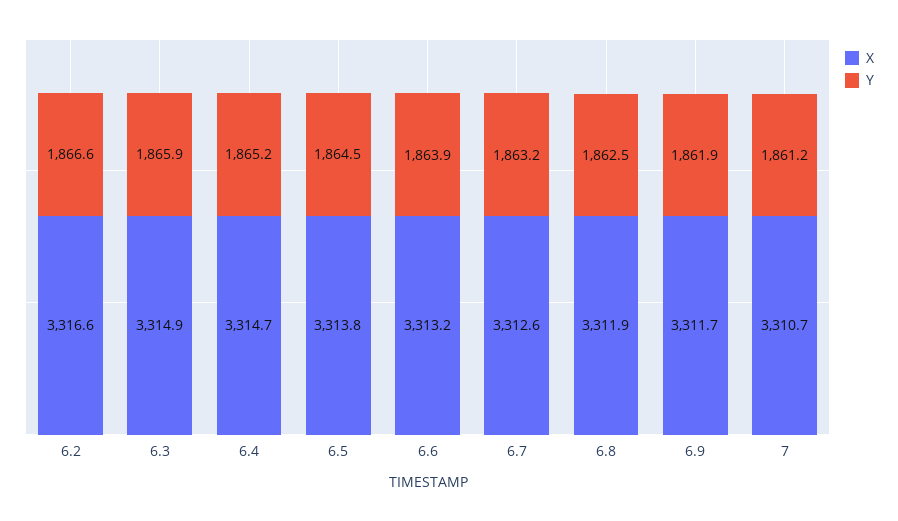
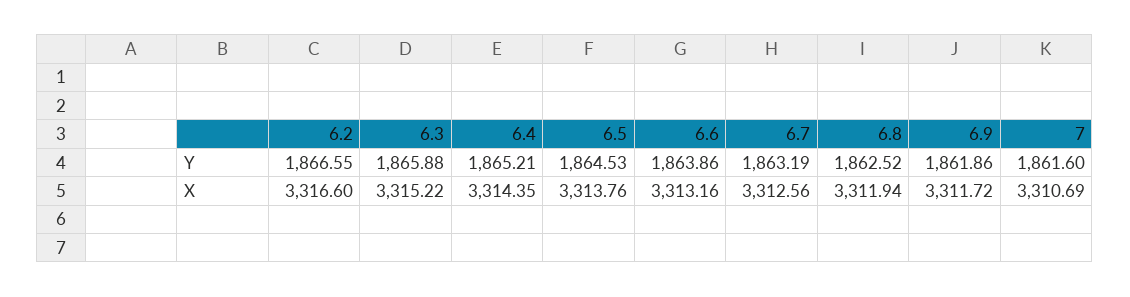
  {
    "X": {
      "6.2": 3316.6,
-     "6.3": 3314.9,
+     "6.3": 3315.22,
-     "6.4": 3314.7,
+     "6.4": 3314.35,
      "6.5": 3313.76,
      "6.6": 3313.16,
      "6.7": 3312.56,
      "6.8": 3311.94,
      "6.9": 3311.72,
      "7": 3310.69
    },
    "Y": {
      "6.2": 1866.55,
      "6.3": 1865.88,
      "6.4": 1865.21,
      "6.5": 1864.53,
      "6.6": 1863.86,
      "6.7": 1863.19,
      "6.8": 1862.52,
      "6.9": 1861.86,
-     "7": 1861.2
+     "7": 1861.6
    }
  }

